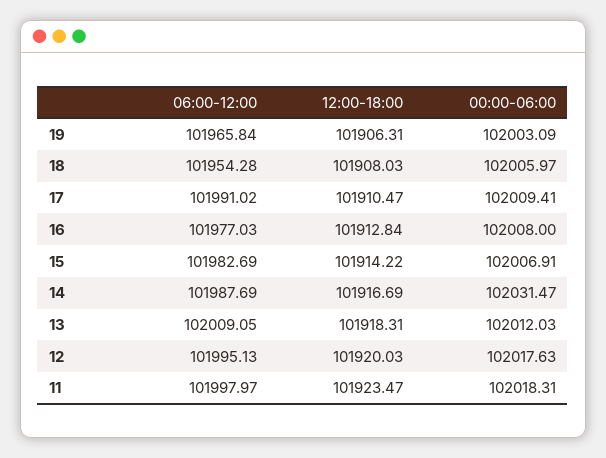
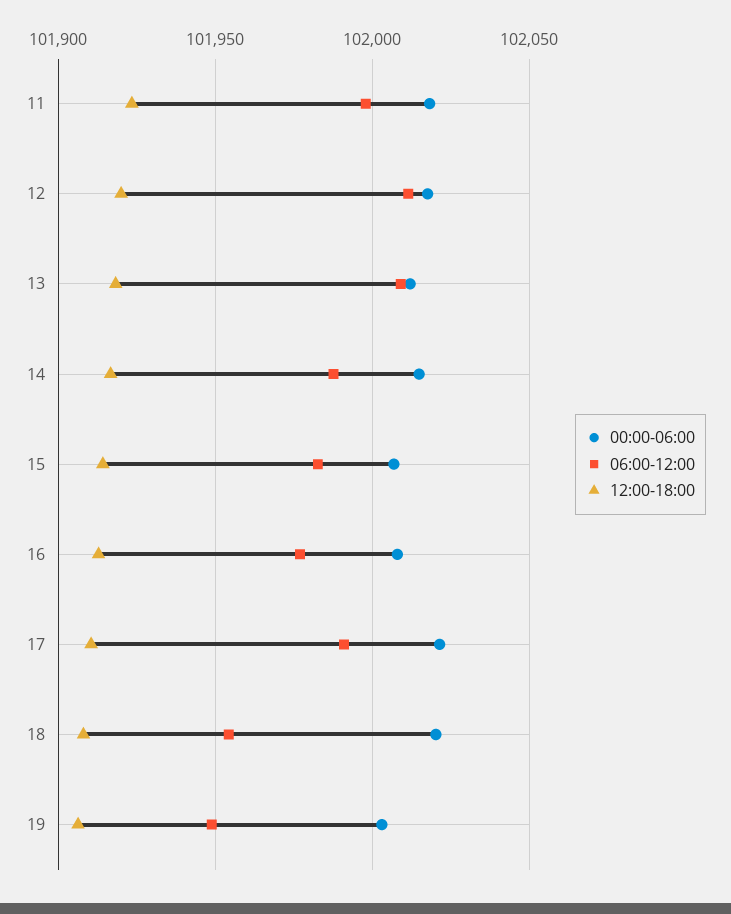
  {
    "06:00-12:00": {
-     "19": 101965.84,
+     "19": 101950,
      "18": 101954.28,
      "17": 101991.02,
      "16": 101977.03,
      "15": 101982.69,
      "14": 101987.69,
      "13": 102009.05,
-     "12": 101995.13,
+     "12": 102010,
      "11": 101997.97
    },
    "12:00-18:00": {
      "19": 101906.31,
      "18": 101908.03,
      "17": 101910.47,
      "16": 101912.84,
      "15": 101914.22,
      "14": 101916.69,
      "13": 101918.31,
      "12": 101920.03,
      "11": 101923.47
    },
    "00:00-06:00": {
      "19": 102003.09,
-     "18": 102005.97,
+     "18": 102020,
-     "17": 102009.41,
+     "17": 102020,
      "16": 102008,
      "15": 102006.91,
-     "14": 102031.47,
+     "14": 102015,
      "13": 102012.03,
      "12": 102017.63,
      "11": 102018.31
    }
  }

